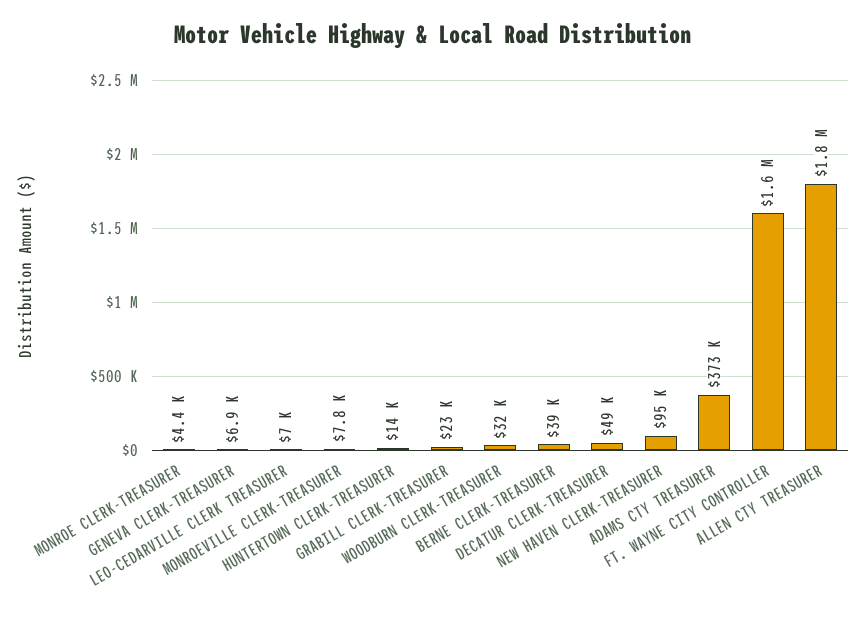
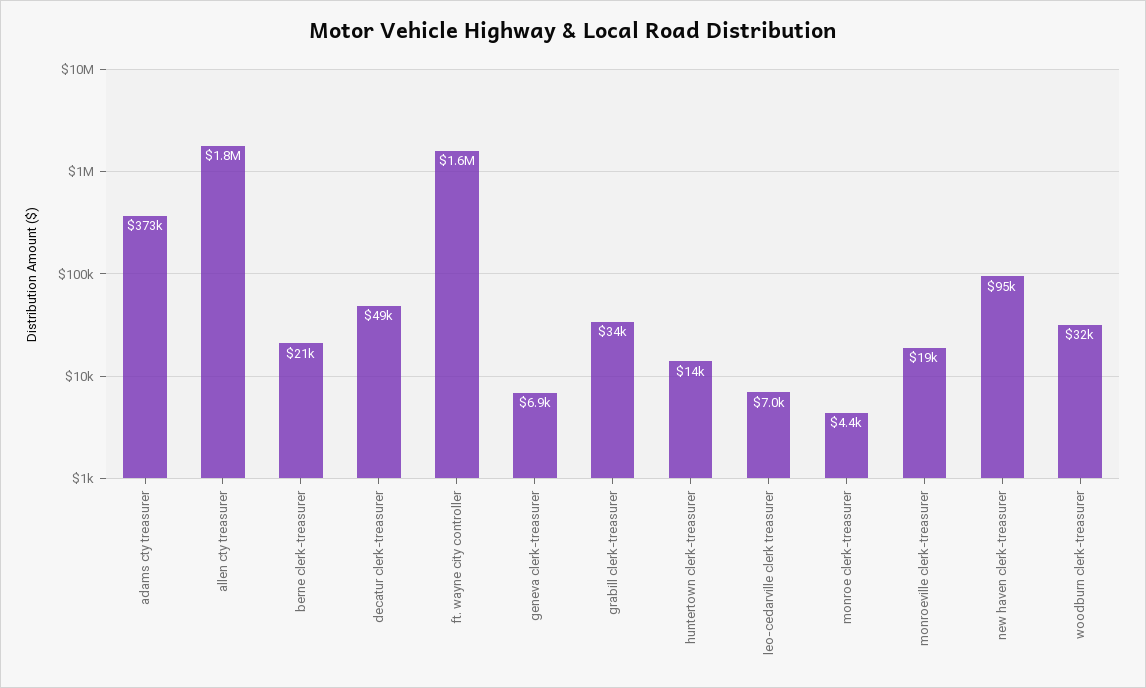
  {
    "MONROE CLERK-TREASURER": 4400,
    "GENEVA CLERK-TREASURER": 6900,
    "LEO-CEDARVILLE CLERK TREASURER": 7000,
-   "MONROEVILLE CLERK-TREASURER": 7800,
+   "MONROEVILLE CLERK-TREASURER": 19000,
    "HUNTERTOWN CLERK-TREASURER": 14000,
-   "GRABILL CLERK-TREASURER": 23000,
+   "GRABILL CLERK-TREASURER": 34000,
    "WOODBURN CLERK-TREASURER": 32000,
-   "BERNE CLERK-TREASURER": 39000,
+   "BERNE CLERK-TREASURER": 21000,
    "DECATUR CLERK-TREASURER": 49000,
    "NEW HAVEN CLERK-TREASURER": 95000,
    "ADAMS CTY TREASURER": 373000,
    "FT. WAYNE CITY CONTROLLER": 1600000,
    "ALLEN CTY TREASURER": 1800000
  }

